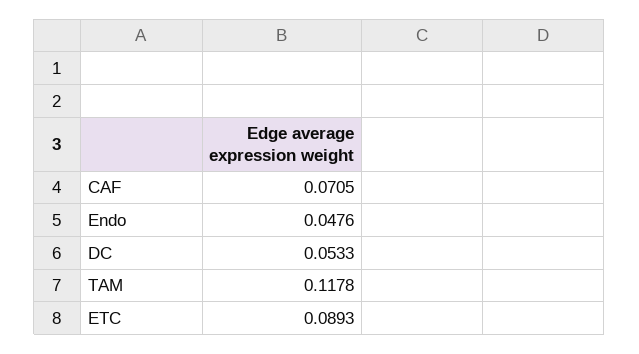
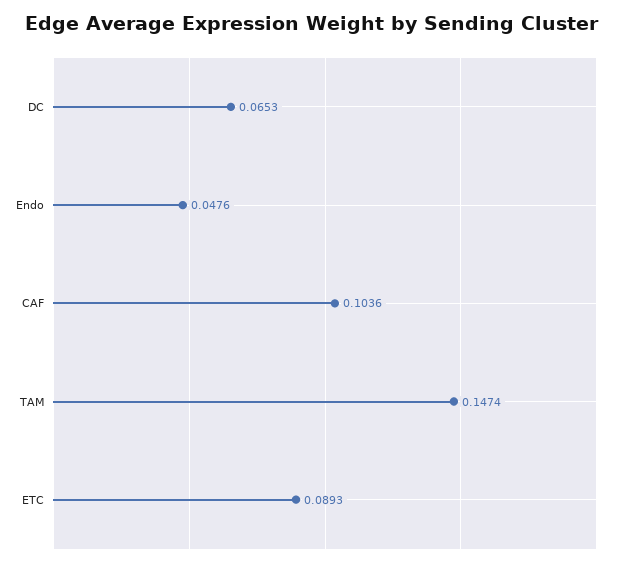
  {
-   "CAF": 0.0705,
+   "CAF": 0.1036,
    "Endo": 0.0476,
-   "DC": 0.0533,
+   "DC": 0.0653,
-   "TAM": 0.1178,
+   "TAM": 0.1474,
    "ETC": 0.0893
  }

